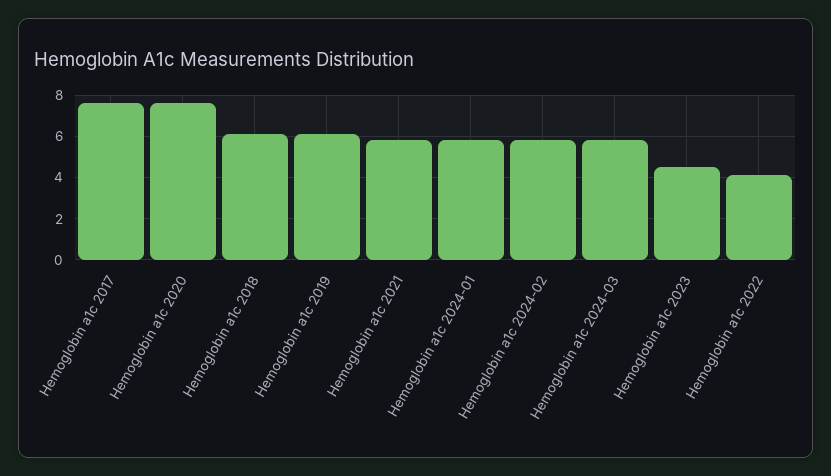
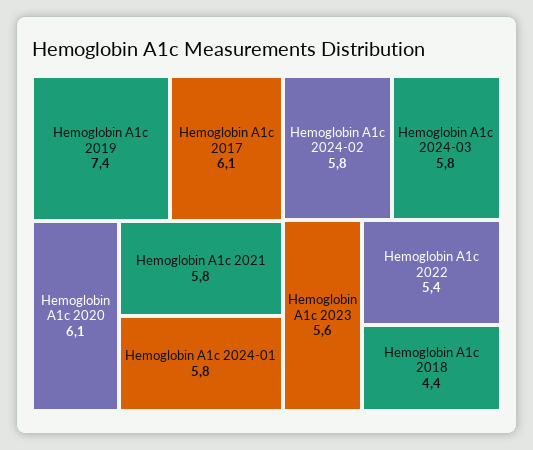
  {
-   "Hemoglobin a1c 2017": 7.5,
+   "Hemoglobin a1c 2017": 6.1,
-   "Hemoglobin a1c 2020": 7.5,
+   "Hemoglobin a1c 2020": 6.1,
-   "Hemoglobin a1c 2018": 6,
+   "Hemoglobin a1c 2018": 4.4,
-   "Hemoglobin a1c 2019": 6,
+   "Hemoglobin a1c 2019": 7.4,
    "Hemoglobin a1c 2021": 5.8,
    "Hemoglobin a1c 2024-01": 5.8,
    "Hemoglobin a1c 2024-02": 5.8,
    "Hemoglobin a1c 2024-03": 5.8,
-   "Hemoglobin a1c 2023": 4.5,
+   "Hemoglobin a1c 2023": 5.6,
-   "Hemoglobin a1c 2022": 4
+   "Hemoglobin a1c 2022": 5.4
  }

